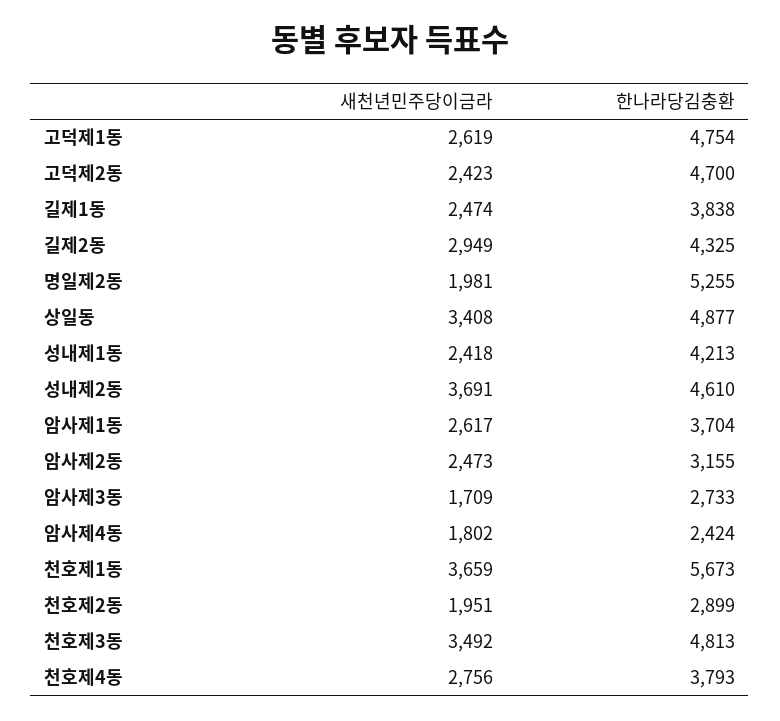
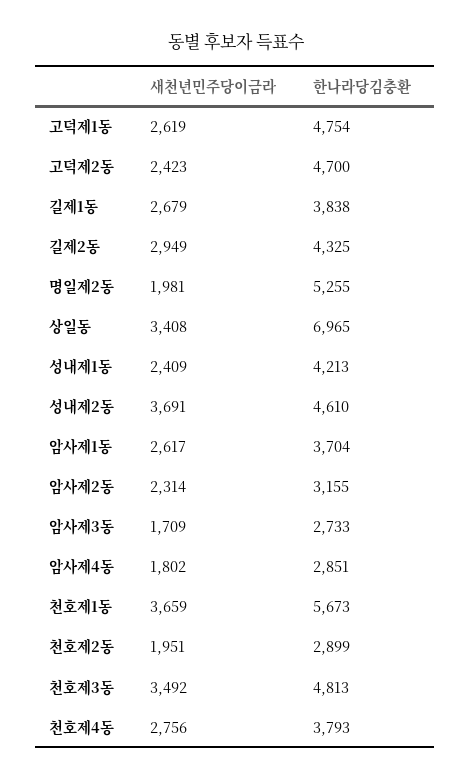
  {
    "새천년민주당이금라": {
      "고덕제1동": 2619,
      "고덕제2동": 2423,
-     "길제1동": 2474,
+     "길제1동": 2679,
      "길제2동": 2949,
      "명일제2동": 1981,
      "상일동": 3408,
-     "성내제1동": 2418,
+     "성내제1동": 2409,
      "성내제2동": 3691,
      "암사제1동": 2617,
-     "암사제2동": 2473,
+     "암사제2동": 2314,
      "암사제3동": 1709,
      "암사제4동": 1802,
      "천호제1동": 3659,
      "천호제2동": 1951,
      "천호제3동": 3492,
      "천호제4동": 2756
    },
    "한나라당김충환": {
      "고덕제1동": 4754,
      "고덕제2동": 4700,
      "길제1동": 3838,
      "길제2동": 4325,
      "명일제2동": 5255,
-     "상일동": 4877,
+     "상일동": 6965,
      "성내제1동": 4213,
      "성내제2동": 4610,
      "암사제1동": 3704,
      "암사제2동": 3155,
      "암사제3동": 2733,
-     "암사제4동": 2424,
+     "암사제4동": 2851,
      "천호제1동": 5673,
      "천호제2동": 2899,
      "천호제3동": 4813,
      "천호제4동": 3793
    }
  }

